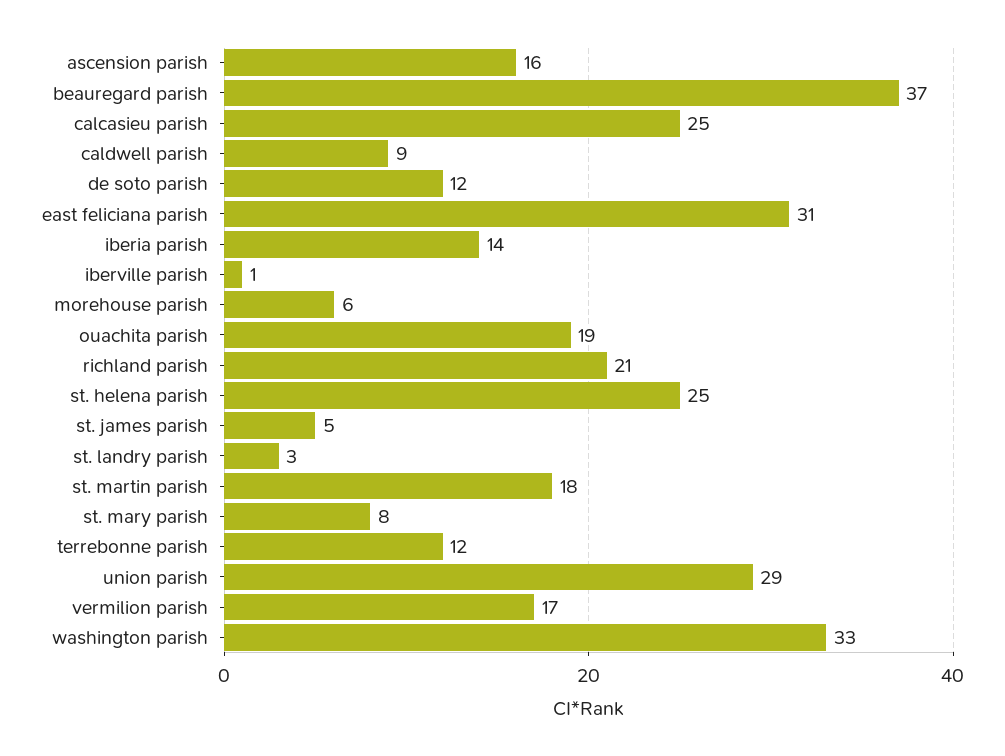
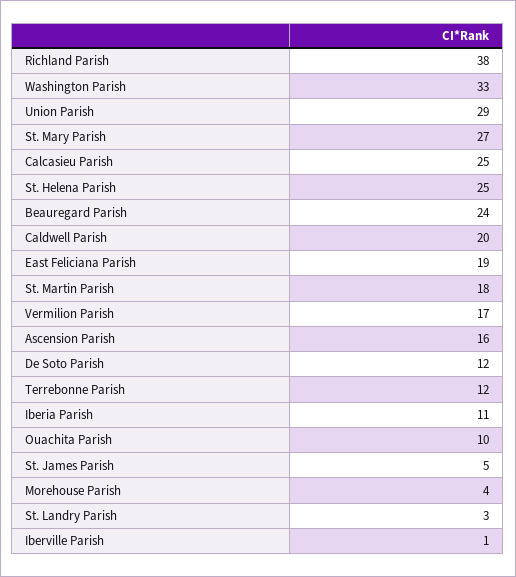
  {
    "ascension parish": 16,
-   "beauregard parish": 37,
+   "beauregard parish": 24,
    "calcasieu parish": 25,
-   "caldwell parish": 9,
+   "caldwell parish": 20,
    "de soto parish": 12,
-   "east feliciana parish": 31,
+   "east feliciana parish": 19,
-   "iberia parish": 14,
+   "iberia parish": 11,
    "iberville parish": 1,
-   "morehouse parish": 6,
+   "morehouse parish": 4,
-   "ouachita parish": 19,
+   "ouachita parish": 10,
-   "richland parish": 21,
+   "richland parish": 38,
    "st. helena parish": 25,
    "st. james parish": 5,
    "st. landry parish": 3,
    "st. martin parish": 18,
-   "st. mary parish": 8,
+   "st. mary parish": 27,
    "terrebonne parish": 12,
    "union parish": 29,
    "vermilion parish": 17,
    "washington parish": 33
  }

